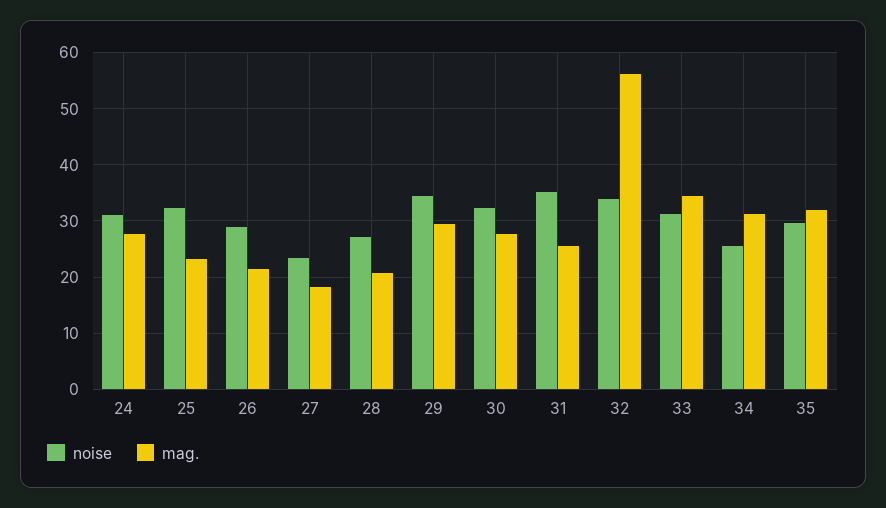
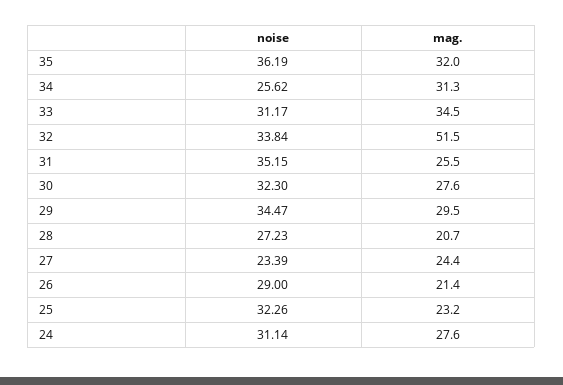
  {
    "noise": {
      "24": 31.14,
      "25": 32.26,
      "26": 29,
      "27": 23.39,
      "28": 27.23,
      "29": 34.47,
      "30": 32.3,
      "31": 35.15,
      "32": 33.84,
      "33": 31.17,
      "34": 25.62,
-     "35": 30
+     "35": 36.19
    },
    "mag.": {
      "24": 27.6,
      "25": 23.2,
      "26": 21.4,
-     "27": 18,
+     "27": 24.4,
      "28": 20.7,
      "29": 29.5,
      "30": 27.6,
      "31": 25.5,
-     "32": 56,
+     "32": 51.5,
      "33": 34.5,
      "34": 31.3,
      "35": 32
    }
  }

